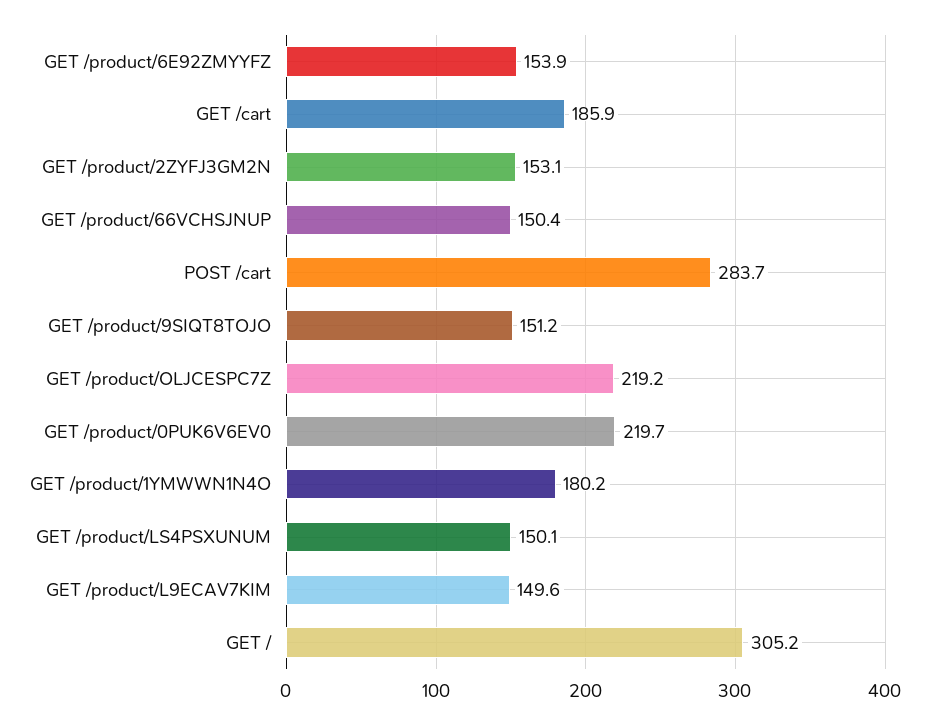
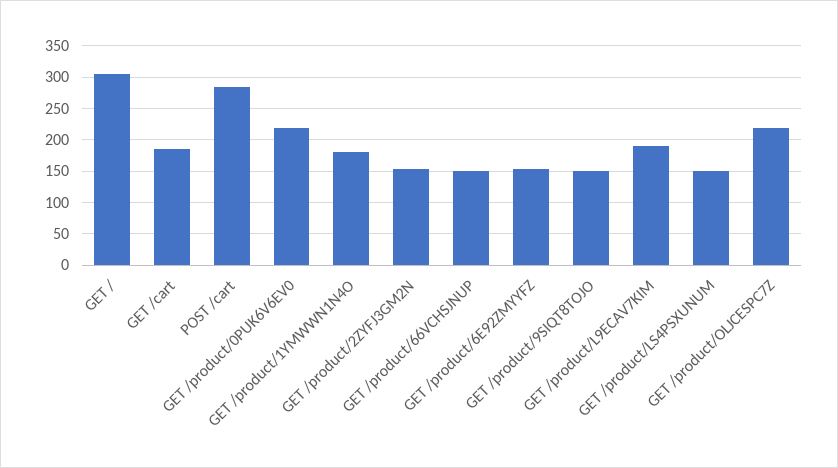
  {
    "GET /product/6E92ZMYYFZ": 153.9,
    "GET /cart": 185.9,
    "GET /product/2ZYFJ3GM2N": 153.1,
    "GET /product/66VCHSJNUP": 150.4,
    "POST /cart": 283.7,
    "GET /product/9SIQT8TOJO": 151.2,
    "GET /product/OLJCESPC7Z": 219.2,
    "GET /product/0PUK6V6EV0": 219.7,
    "GET /product/1YMWWN1N4O": 180.2,
    "GET /product/LS4PSXUNUM": 150.1,
-   "GET /product/L9ECAV7KIM": 149.6,
+   "GET /product/L9ECAV7KIM": 190,
    "GET /": 305.2
  }

